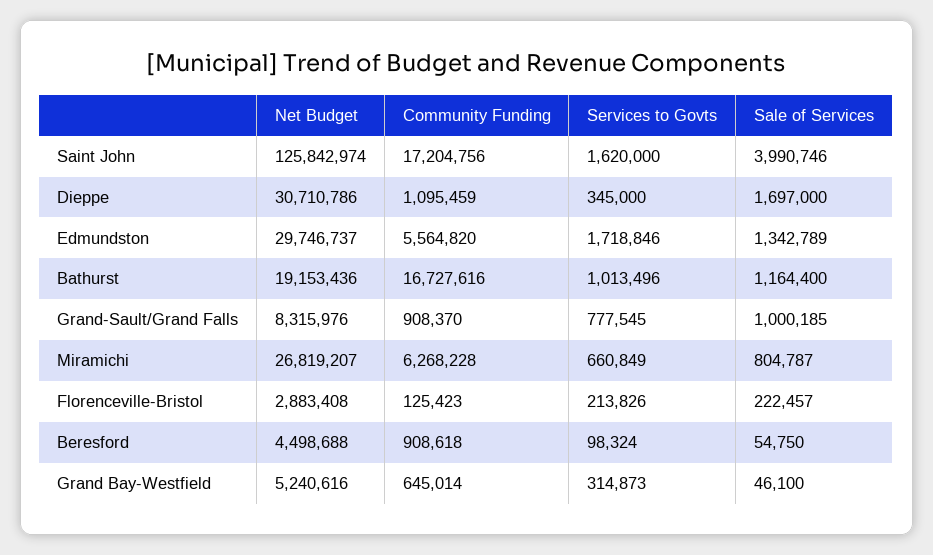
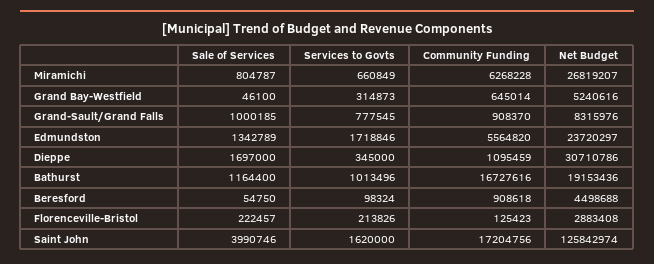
  {
    "Net Budget": {
      "Saint John": 125842974,
      "Dieppe": 30710786,
-     "Edmundston": 29746737,
+     "Edmundston": 23720297,
      "Bathurst": 19153436,
      "Grand-Sault/Grand Falls": 8315976,
      "Miramichi": 26819207,
      "Florenceville-Bristol": 2883408,
      "Beresford": 4498688,
      "Grand Bay-Westfield": 5240616
    },
    "Community Funding": {
      "Saint John": 17204756,
      "Dieppe": 1095459,
      "Edmundston": 5564820,
      "Bathurst": 16727616,
      "Grand-Sault/Grand Falls": 908370,
      "Miramichi": 6268228,
      "Florenceville-Bristol": 125423,
      "Beresford": 908618,
      "Grand Bay-Westfield": 645014
    },
    "Services to Govts": {
      "Saint John": 1620000,
      "Dieppe": 345000,
      "Edmundston": 1718846,
      "Bathurst": 1013496,
      "Grand-Sault/Grand Falls": 777545,
      "Miramichi": 660849,
      "Florenceville-Bristol": 213826,
      "Beresford": 98324,
      "Grand Bay-Westfield": 314873
    },
    "Sale of Services": {
      "Saint John": 3990746,
      "Dieppe": 1697000,
      "Edmundston": 1342789,
      "Bathurst": 1164400,
      "Grand-Sault/Grand Falls": 1000185,
      "Miramichi": 804787,
      "Florenceville-Bristol": 222457,
      "Beresford": 54750,
      "Grand Bay-Westfield": 46100
    }
  }

